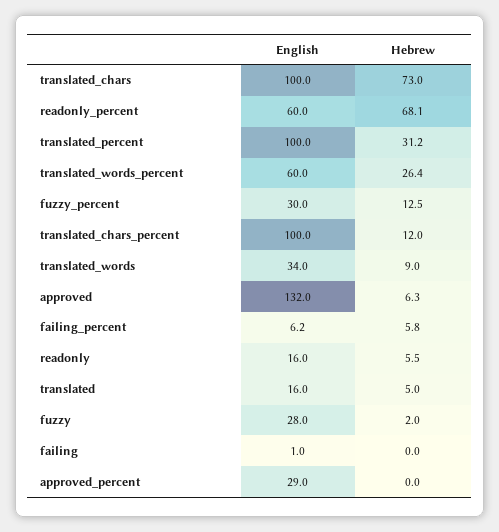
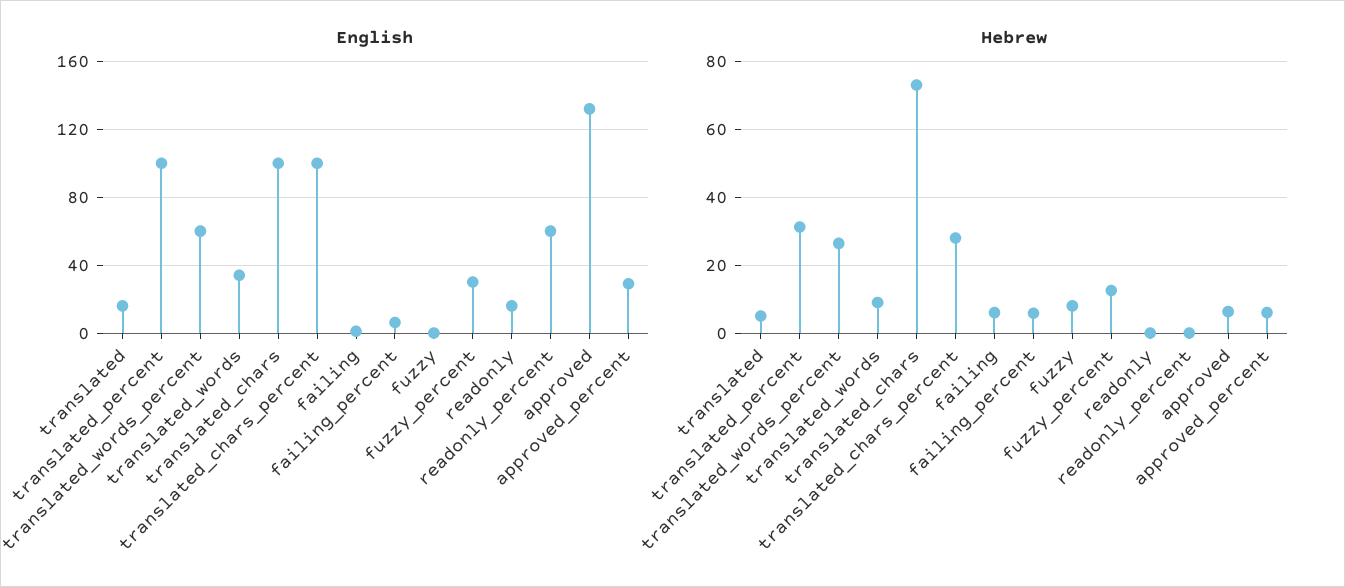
  {
    "English": {
      "translated_chars": 100,
      "readonly_percent": 60,
      "translated_percent": 100,
      "translated_words_percent": 60,
      "fuzzy_percent": 30,
      "translated_chars_percent": 100,
      "translated_words": 34,
      "approved": 132,
      "failing_percent": 6.2,
      "readonly": 16,
      "translated": 16,
-     "fuzzy": 28,
+     "fuzzy": 0,
      "failing": 1,
      "approved_percent": 29
    },
    "Hebrew": {
      "translated_chars": 73,
-     "readonly_percent": 68.1,
+     "readonly_percent": 0,
      "translated_percent": 31.2,
      "translated_words_percent": 26.4,
      "fuzzy_percent": 12.5,
-     "translated_chars_percent": 12,
+     "translated_chars_percent": 28,
      "translated_words": 9,
      "approved": 6.3,
      "failing_percent": 5.8,
-     "readonly": 5.5,
+     "readonly": 0,
      "translated": 5,
-     "fuzzy": 2,
+     "fuzzy": 8,
-     "failing": 0,
+     "failing": 6,
-     "approved_percent": 0
+     "approved_percent": 6
    }
  }

